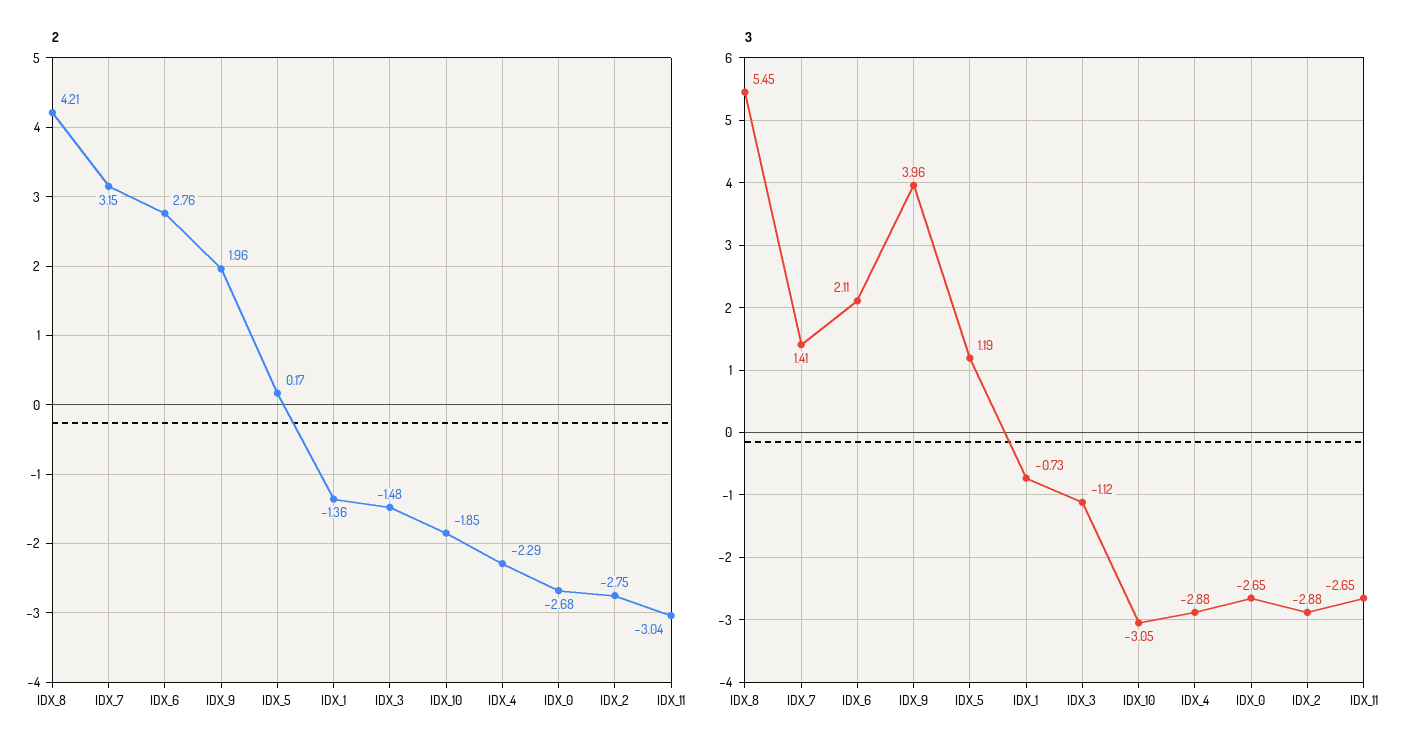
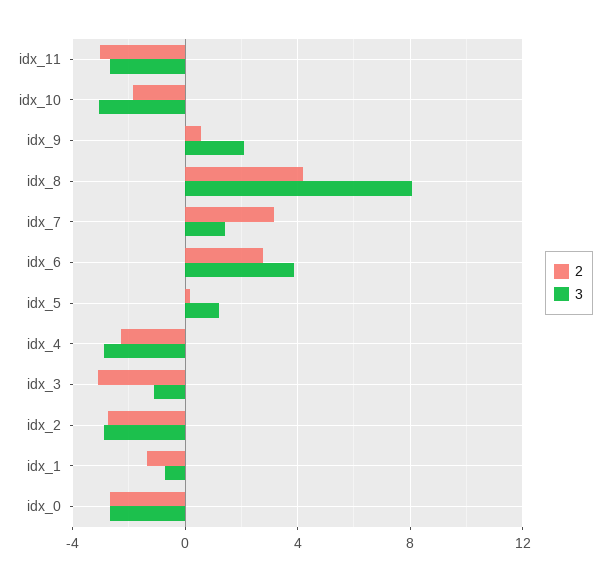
  {
    "2": {
      "IDX_8": 4.21,
      "IDX_7": 3.15,
      "IDX_6": 2.76,
-     "IDX_9": 1.96,
+     "IDX_9": 0.5,
      "IDX_5": 0.17,
      "IDX_1": -1.36,
-     "IDX_3": -1.48,
+     "IDX_3": -3,
      "IDX_10": -1.85,
      "IDX_4": -2.29,
      "IDX_0": -2.68,
      "IDX_2": -2.75,
      "IDX_11": -3.04
    },
    "3": {
-     "IDX_8": 5.45,
+     "IDX_8": 8,
      "IDX_7": 1.41,
-     "IDX_6": 2.11,
+     "IDX_6": 4,
-     "IDX_9": 3.96,
+     "IDX_9": 2,
      "IDX_5": 1.19,
      "IDX_1": -0.73,
      "IDX_3": -1.12,
      "IDX_10": -3.05,
      "IDX_4": -2.88,
      "IDX_0": -2.65,
      "IDX_2": -2.88,
      "IDX_11": -2.65
    }
  }

